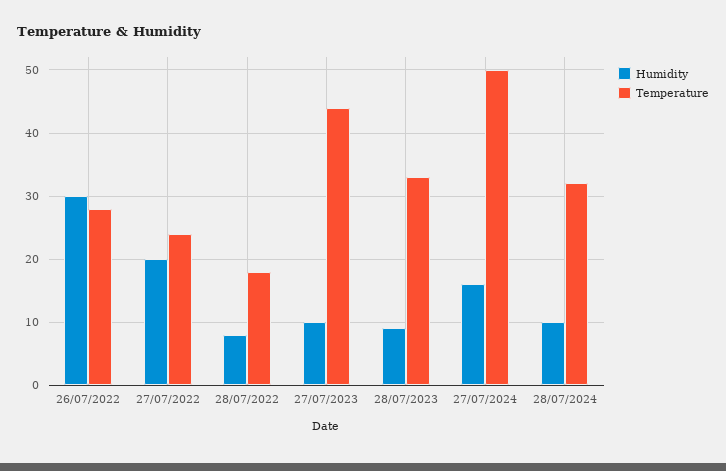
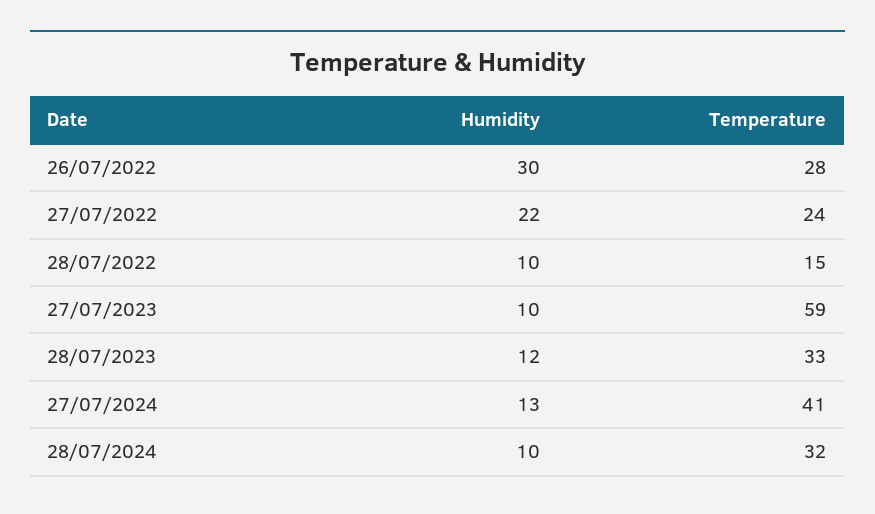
  {
    "Humidity": {
      "26/07/2022": 30,
-     "27/07/2022": 20,
+     "27/07/2022": 22,
-     "28/07/2022": 8,
+     "28/07/2022": 10,
      "27/07/2023": 10,
-     "28/07/2023": 9,
+     "28/07/2023": 12,
-     "27/07/2024": 16,
+     "27/07/2024": 13,
      "28/07/2024": 10
    },
    "Temperature": {
      "26/07/2022": 28,
      "27/07/2022": 24,
-     "28/07/2022": 18,
+     "28/07/2022": 15,
-     "27/07/2023": 44,
+     "27/07/2023": 59,
      "28/07/2023": 33,
-     "27/07/2024": 50,
+     "27/07/2024": 41,
      "28/07/2024": 32
    }
  }

